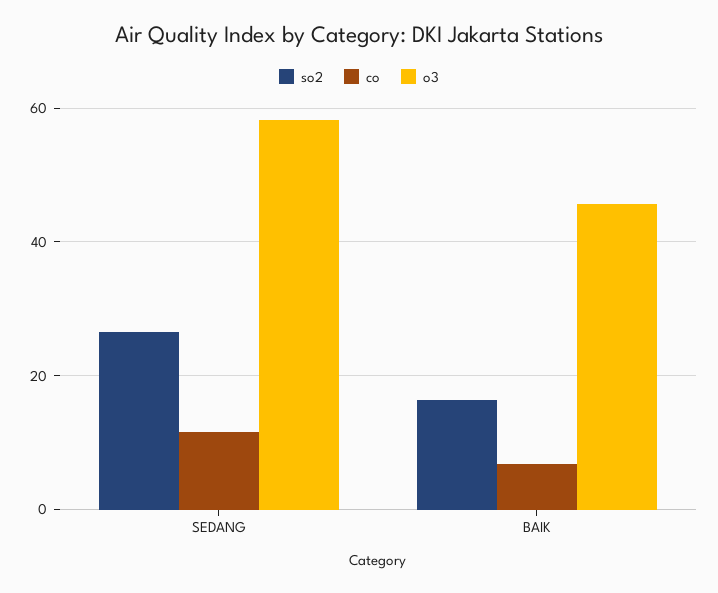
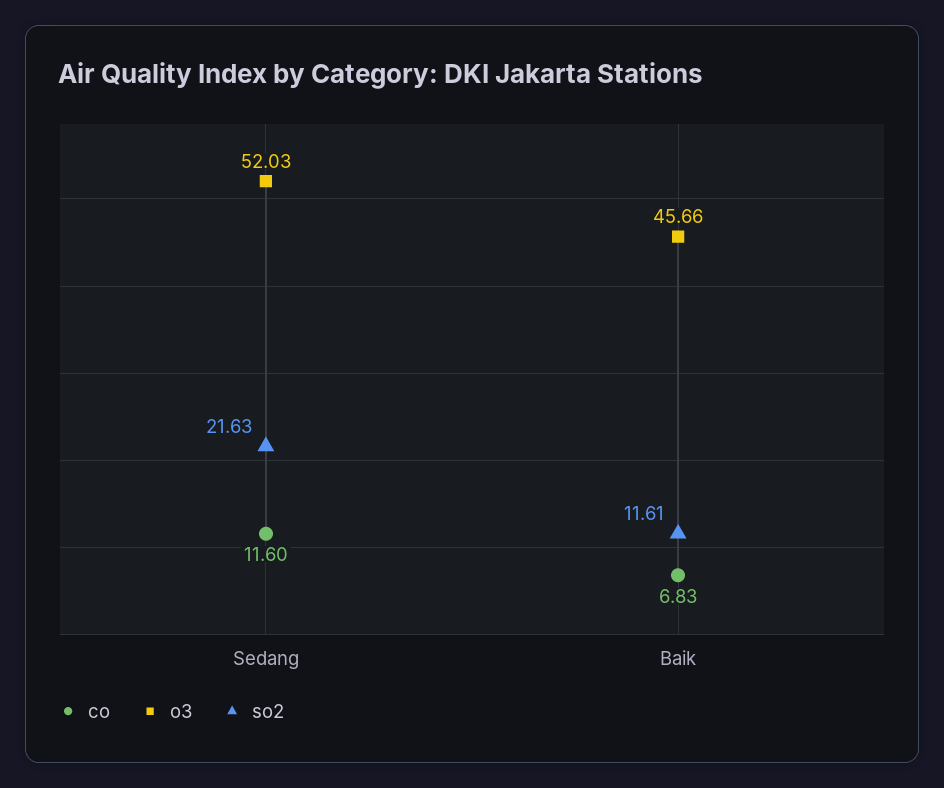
  {
    "so2": {
-     "SEDANG": 26,
+     "SEDANG": 21.63,
-     "BAIK": 16
+     "BAIK": 11.61
    },
    "co": {
      "SEDANG": 11.6,
      "BAIK": 6.83
    },
    "o3": {
-     "SEDANG": 58,
+     "SEDANG": 52.03,
      "BAIK": 45.66
    }
  }

